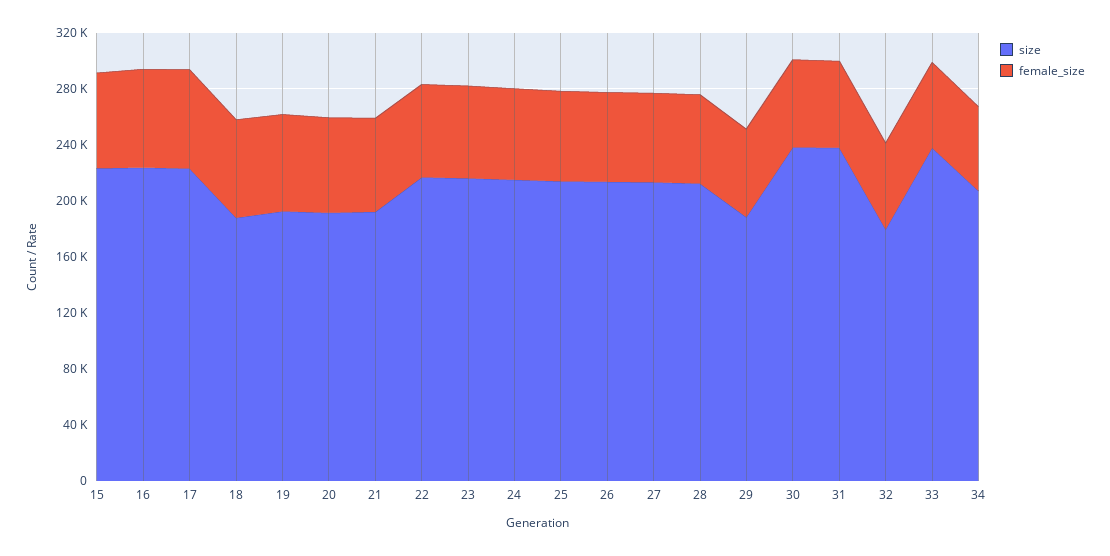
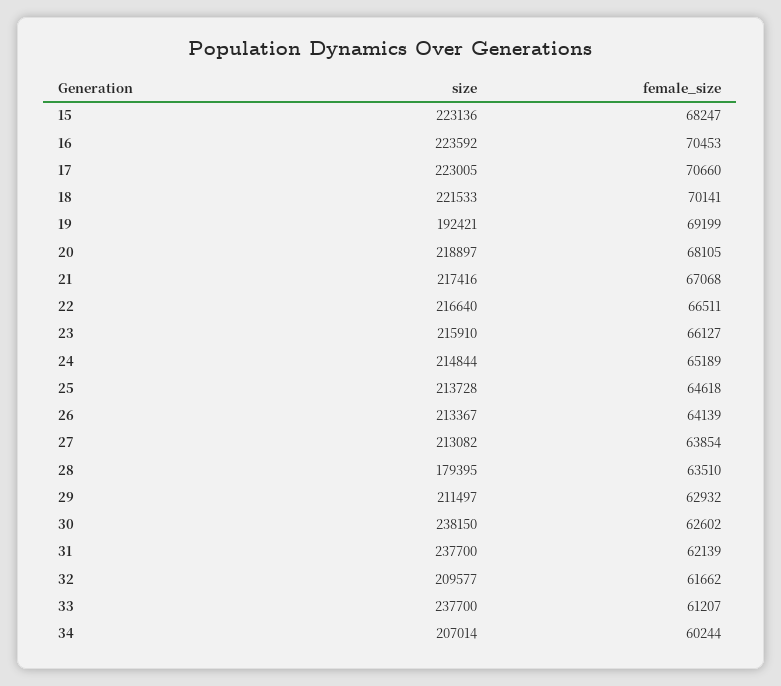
  {
    "size": {
      "15": 223136,
      "16": 223592,
      "17": 223005,
-     "18": 190000,
+     "18": 221533,
      "19": 192421,
-     "20": 190000,
+     "20": 218897,
-     "21": 190000,
+     "21": 217416,
      "22": 216640,
      "23": 215910,
      "24": 214844,
      "25": 213728,
      "26": 213367,
      "27": 213082,
-     "28": 210000,
+     "28": 179395,
-     "29": 190000,
+     "29": 211497,
      "30": 238150,
      "31": 237700,
-     "32": 180000,
+     "32": 209577,
      "33": 237700,
      "34": 207014
    },
    "female_size": {
      "15": 68247,
      "16": 70453,
      "17": 70660,
      "18": 70141,
      "19": 69199,
      "20": 68105,
      "21": 67068,
      "22": 66511,
      "23": 66127,
      "24": 65189,
      "25": 64618,
      "26": 64139,
      "27": 63854,
      "28": 63510,
      "29": 62932,
      "30": 62602,
      "31": 62139,
      "32": 61662,
      "33": 61207,
      "34": 60244
    }
  }

